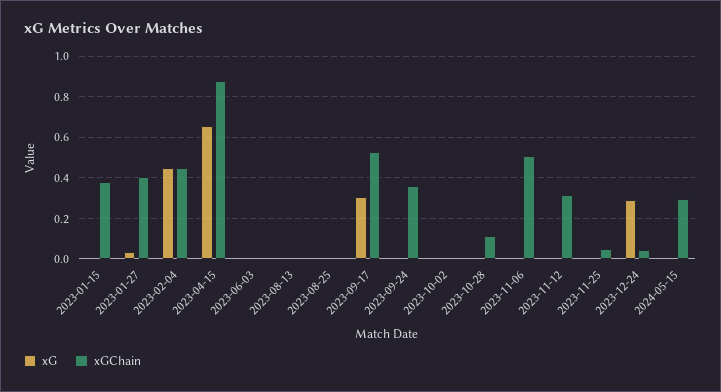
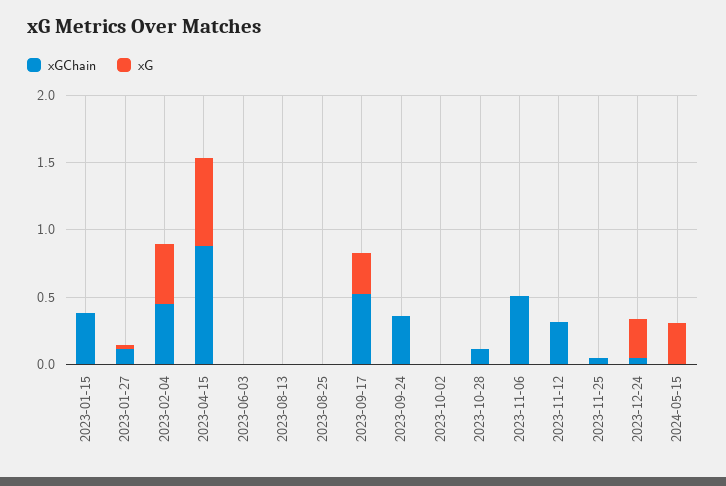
  {
    "xG": {
      "2023-01-15": 0,
      "2023-01-27": 0.05,
      "2023-02-04": 0.45,
      "2023-04-15": 0.65,
      "2023-06-03": 0,
      "2023-08-13": 0,
      "2023-08-25": 0,
      "2023-09-17": 0.3,
      "2023-09-24": 0,
      "2023-10-02": 0,
      "2023-10-28": 0,
      "2023-11-06": 0,
      "2023-11-12": 0,
      "2023-11-25": 0,
      "2023-12-24": 0.3,
-     "2024-05-15": 0
+     "2024-05-15": 0.3
    },
    "xGChain": {
      "2023-01-15": 0.4,
-     "2023-01-27": 0.4,
+     "2023-01-27": 0.1,
      "2023-02-04": 0.45,
      "2023-04-15": 0.9,
      "2023-06-03": 0,
      "2023-08-13": 0,
      "2023-08-25": 0,
      "2023-09-17": 0.55,
      "2023-09-24": 0.35,
      "2023-10-02": 0,
      "2023-10-28": 0.1,
      "2023-11-06": 0.5,
      "2023-11-12": 0.3,
      "2023-11-25": 0.05,
      "2023-12-24": 0.05,
-     "2024-05-15": 0.3
+     "2024-05-15": 0
    }
  }

